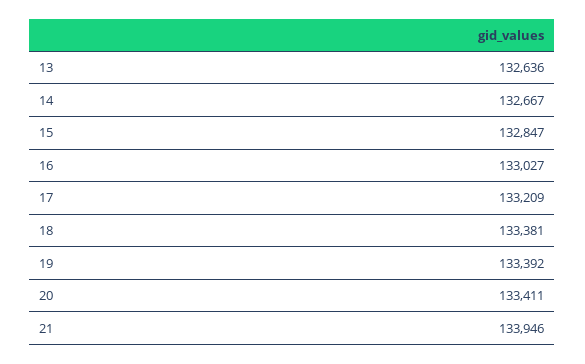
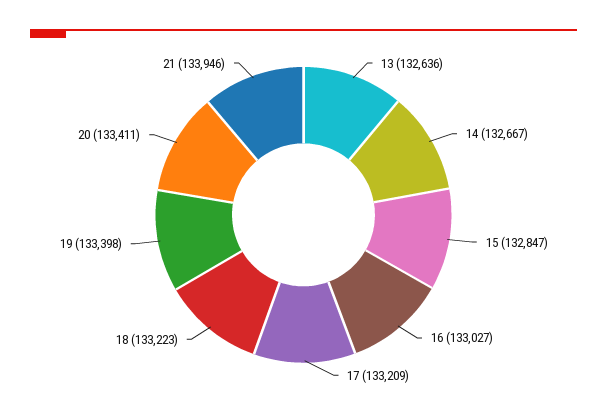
  {
    "13": 132636,
    "14": 132667,
    "15": 132847,
    "16": 133027,
    "17": 133209,
-   "18": 133381,
+   "18": 133223,
-   "19": 133392,
+   "19": 133398,
    "20": 133411,
    "21": 133946
  }

